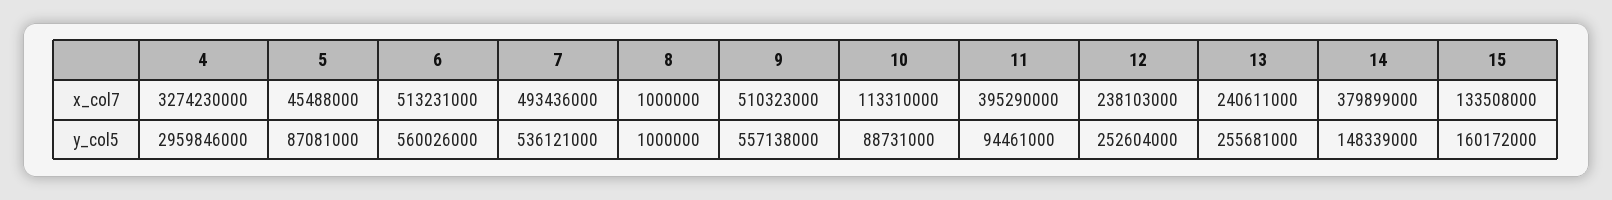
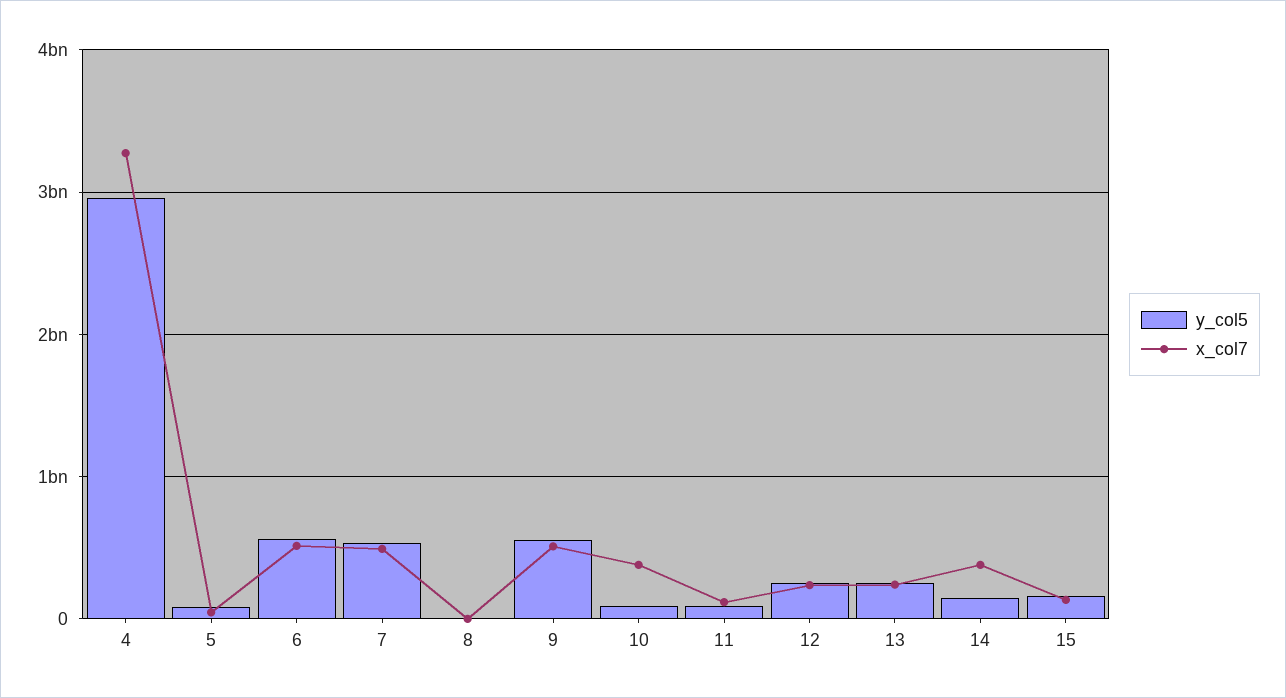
  {
    "x_col7": {
      "4": 3274230000,
      "5": 45488000,
      "6": 513231000,
      "7": 493436000,
      "8": 1000000,
      "9": 510323000,
-     "10": 113310000,
+     "10": 400000000,
-     "11": 395290000,
+     "11": 100000000,
      "12": 238103000,
      "13": 240611000,
      "14": 379899000,
      "15": 133508000
    },
    "y_col5": {
      "4": 2959846000,
      "5": 87081000,
      "6": 560026000,
      "7": 536121000,
      "8": 1000000,
      "9": 557138000,
      "10": 88731000,
      "11": 94461000,
      "12": 252604000,
      "13": 255681000,
      "14": 148339000,
      "15": 160172000
    }
  }

